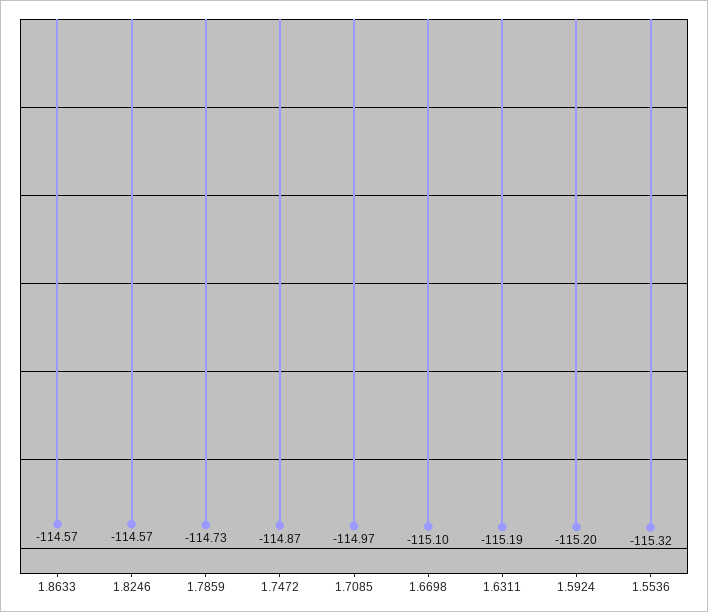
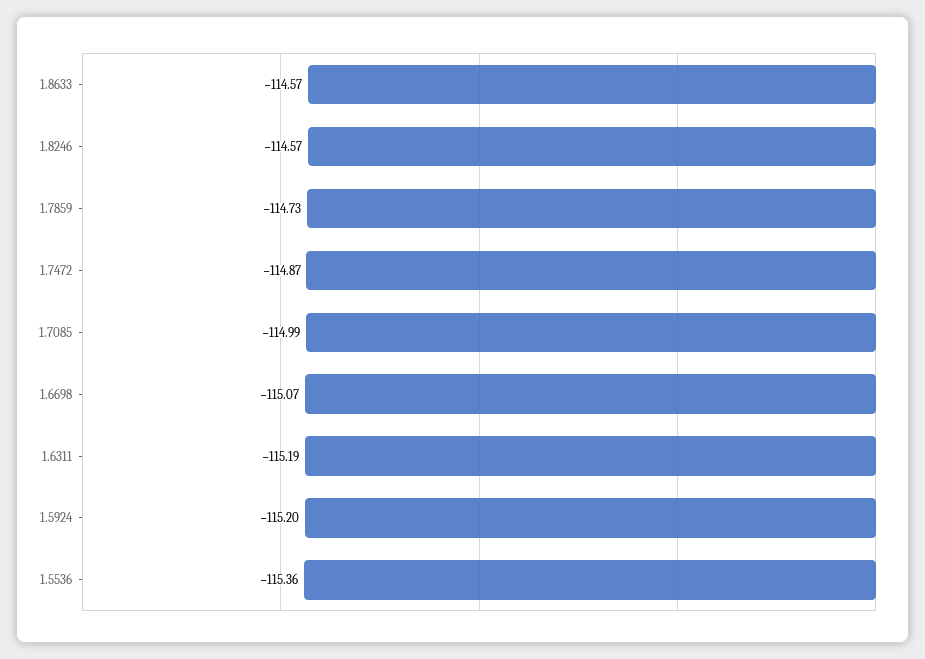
  {
    "1.8633": -114.57,
    "1.8246": -114.57,
    "1.7859": -114.73,
    "1.7472": -114.87,
-   "1.7085": -114.97,
+   "1.7085": -114.99,
-   "1.6698": -115.1,
+   "1.6698": -115.07,
    "1.6311": -115.19,
    "1.5924": -115.2,
-   "1.5536": -115.32
+   "1.5536": -115.36
  }

